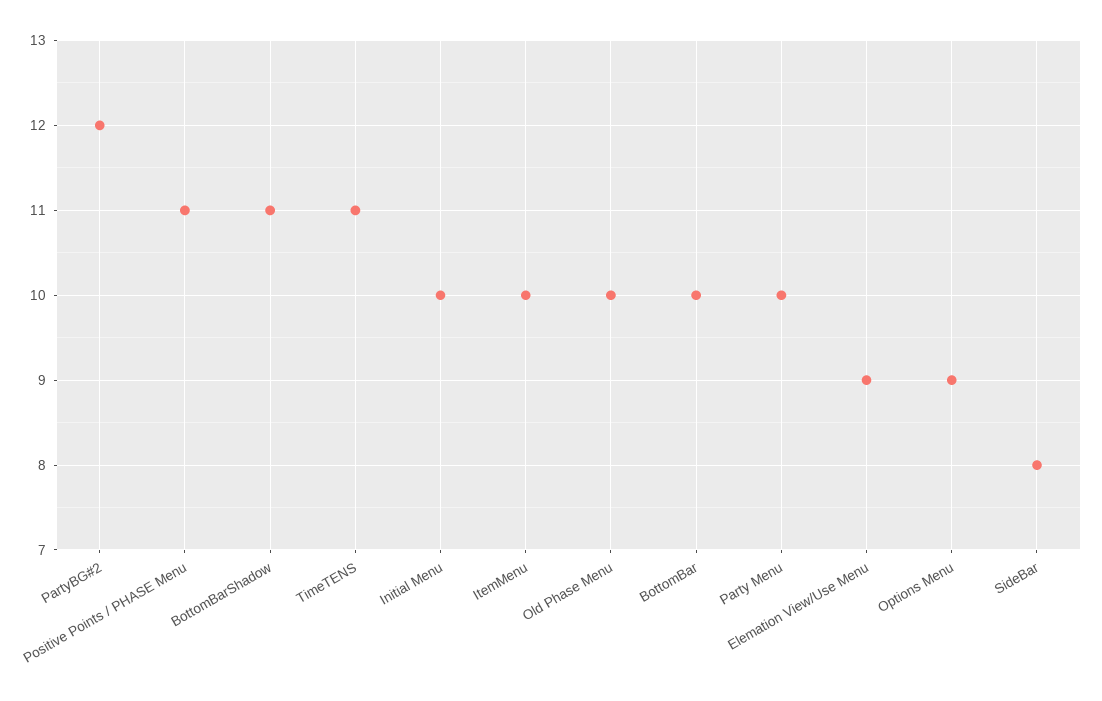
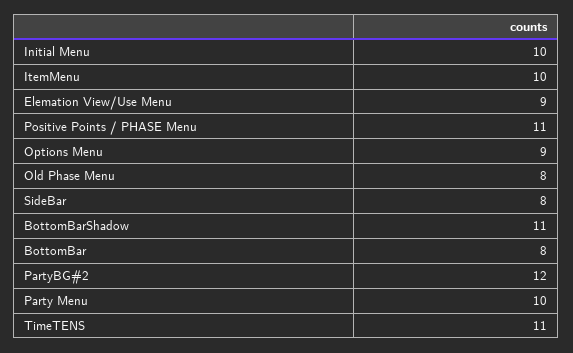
  {
    "PartyBG#2": 12,
    "Positive Points / PHASE Menu": 11,
    "BottomBarShadow": 11,
    "TimeTENS": 11,
    "Initial Menu": 10,
    "ItemMenu": 10,
-   "Old Phase Menu": 10,
+   "Old Phase Menu": 8,
-   "BottomBar": 10,
+   "BottomBar": 8,
    "Party Menu": 10,
    "Elemation View/Use Menu": 9,
    "Options Menu": 9,
    "SideBar": 8
  }

